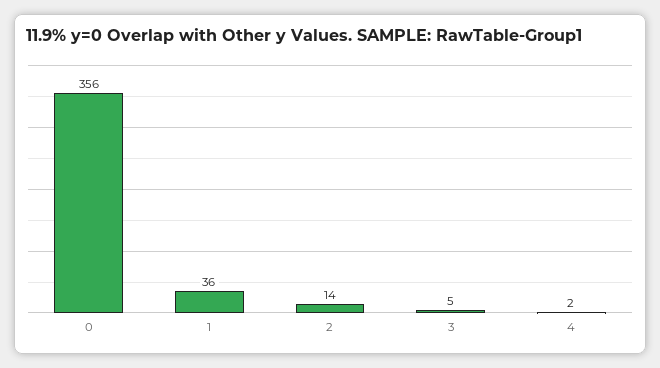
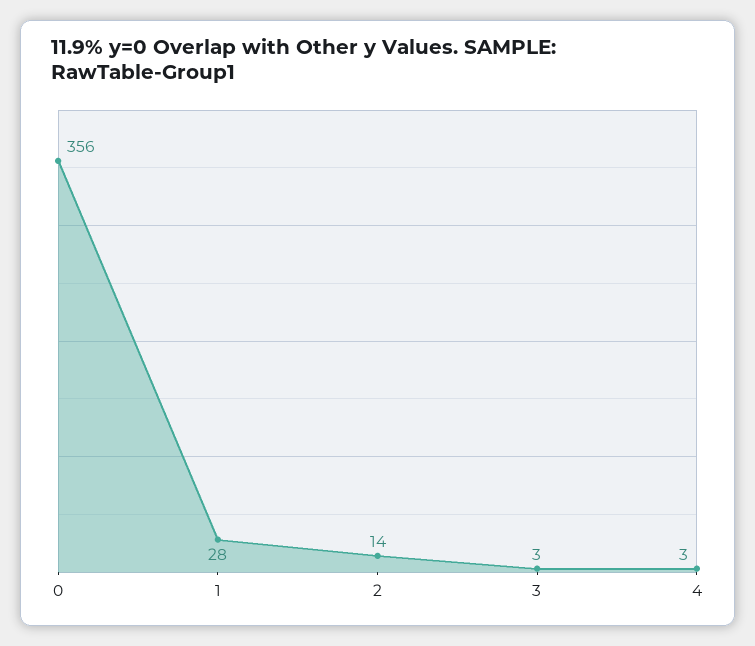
  {
    "0": 356,
-   "1": 36,
+   "1": 28,
    "2": 14,
-   "3": 5,
+   "3": 3,
-   "4": 2
+   "4": 3
  }

